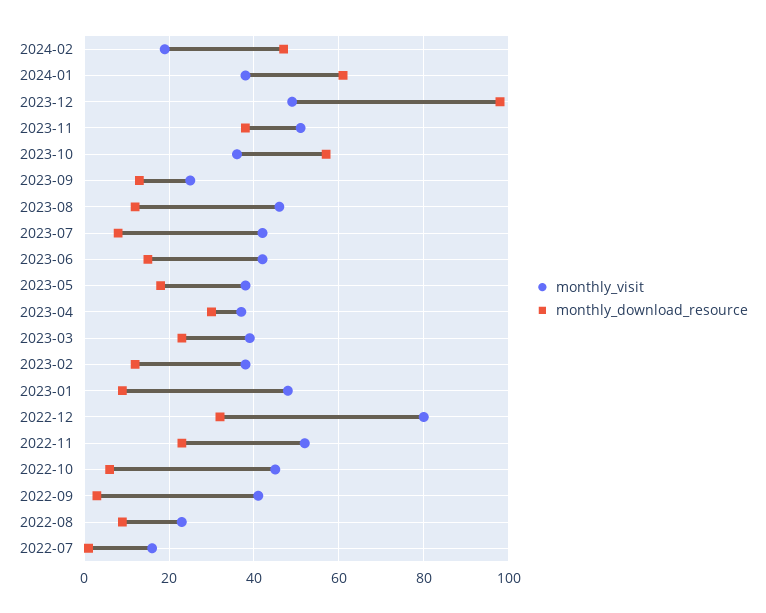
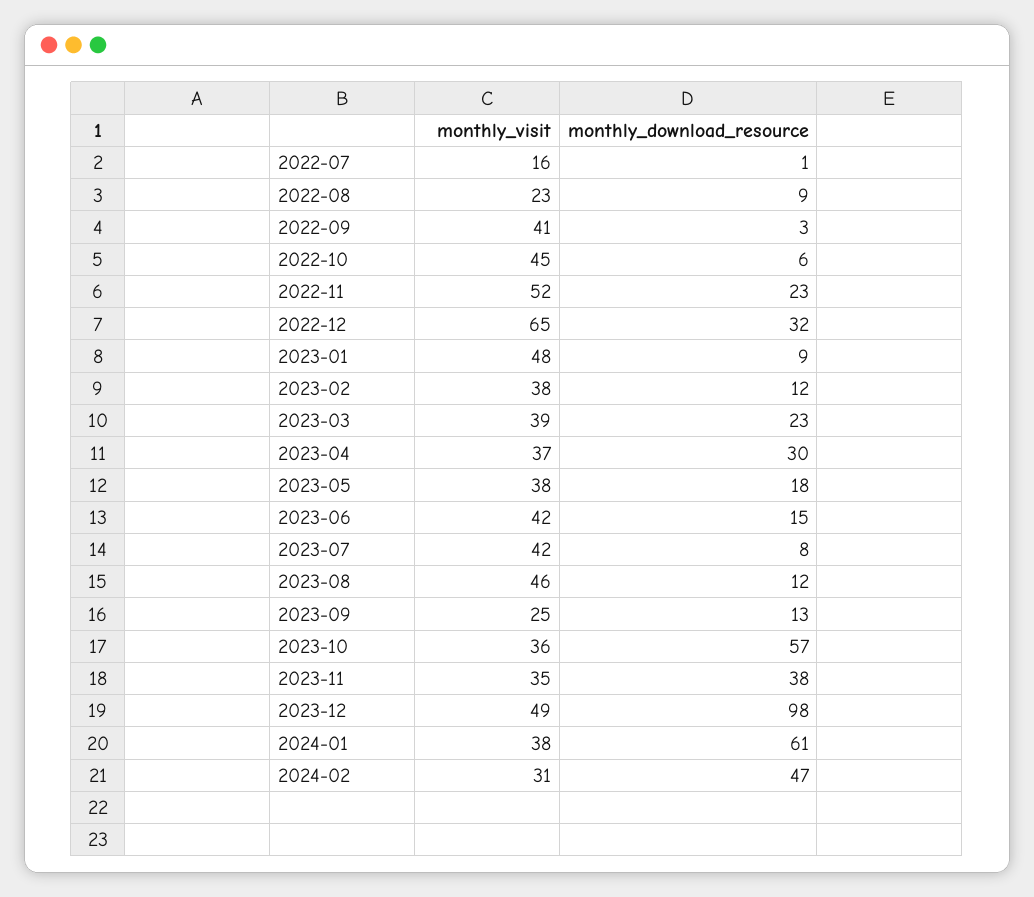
  {
    "monthly_visit": {
-     "2024-02": 20,
+     "2024-02": 31,
      "2024-01": 38,
      "2023-12": 49,
-     "2023-11": 50,
+     "2023-11": 35,
      "2023-10": 36,
      "2023-09": 25,
      "2023-08": 46,
      "2023-07": 42,
      "2023-06": 42,
      "2023-05": 38,
      "2023-04": 37,
      "2023-03": 39,
      "2023-02": 38,
      "2023-01": 48,
-     "2022-12": 80,
+     "2022-12": 65,
      "2022-11": 52,
      "2022-10": 45,
      "2022-09": 41,
      "2022-08": 23,
      "2022-07": 16
    },
    "monthly_download_resource": {
      "2024-02": 47,
      "2024-01": 61,
      "2023-12": 98,
      "2023-11": 38,
      "2023-10": 57,
      "2023-09": 13,
      "2023-08": 12,
      "2023-07": 8,
      "2023-06": 15,
      "2023-05": 18,
      "2023-04": 30,
      "2023-03": 23,
      "2023-02": 12,
      "2023-01": 9,
      "2022-12": 32,
      "2022-11": 23,
      "2022-10": 6,
      "2022-09": 3,
      "2022-08": 9,
      "2022-07": 1
    }
  }

